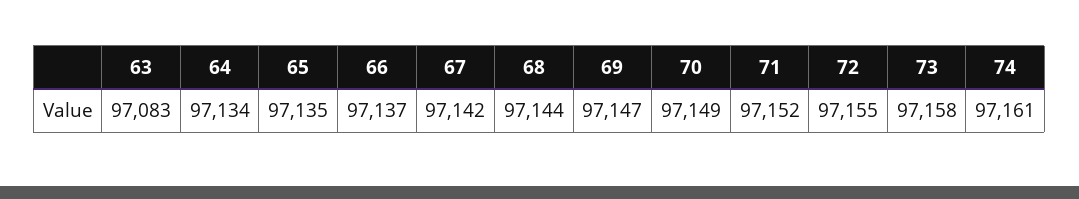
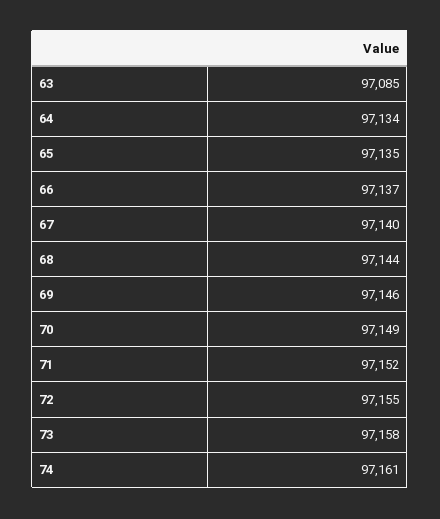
  {
-   "63": 97083,
+   "63": 97085,
    "64": 97134,
    "65": 97135,
    "66": 97137,
-   "67": 97142,
+   "67": 97140,
    "68": 97144,
-   "69": 97147,
+   "69": 97146,
    "70": 97149,
    "71": 97152,
    "72": 97155,
    "73": 97158,
    "74": 97161
  }

